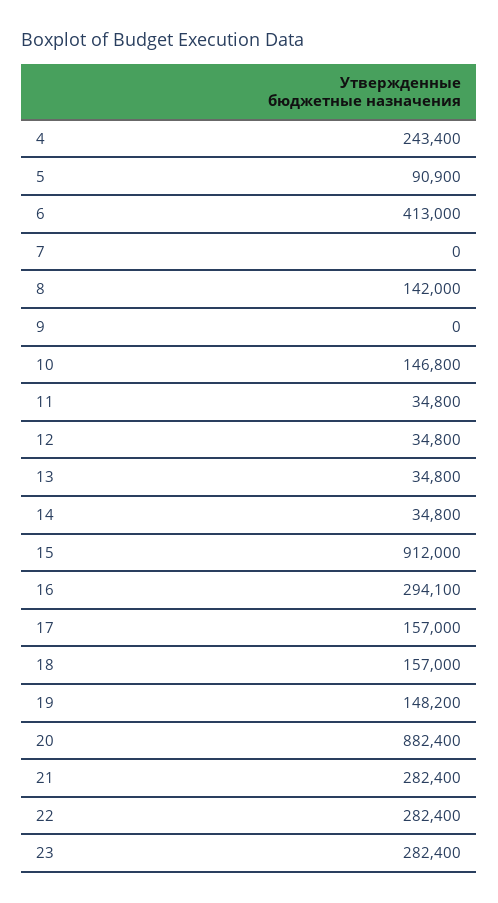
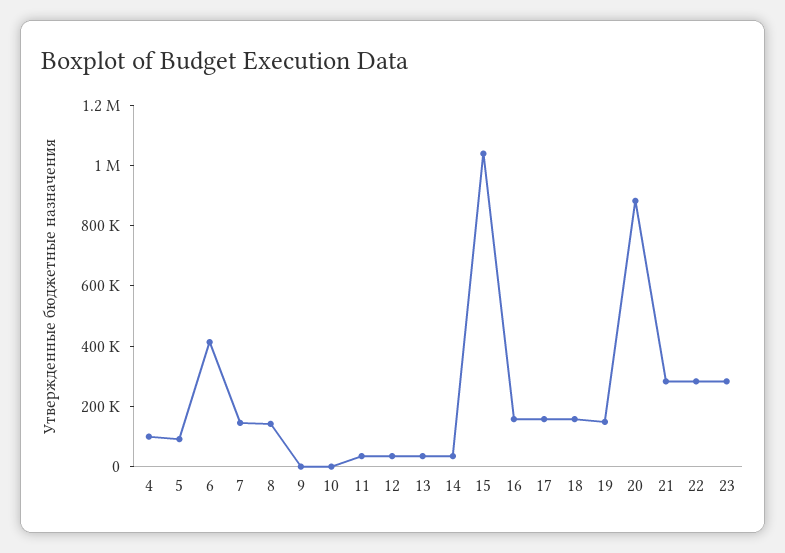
  {
-   "4": 243400,
+   "4": 100000,
    "5": 90900,
    "6": 413000,
-   "7": 0,
+   "7": 150000,
    "8": 142000,
    "9": 0,
-   "10": 146800,
+   "10": 0,
    "11": 34800,
    "12": 34800,
    "13": 34800,
    "14": 34800,
-   "15": 912000,
+   "15": 1050000,
-   "16": 294100,
+   "16": 150000,
    "17": 157000,
    "18": 157000,
    "19": 148200,
    "20": 882400,
    "21": 282400,
    "22": 282400,
    "23": 282400
  }

